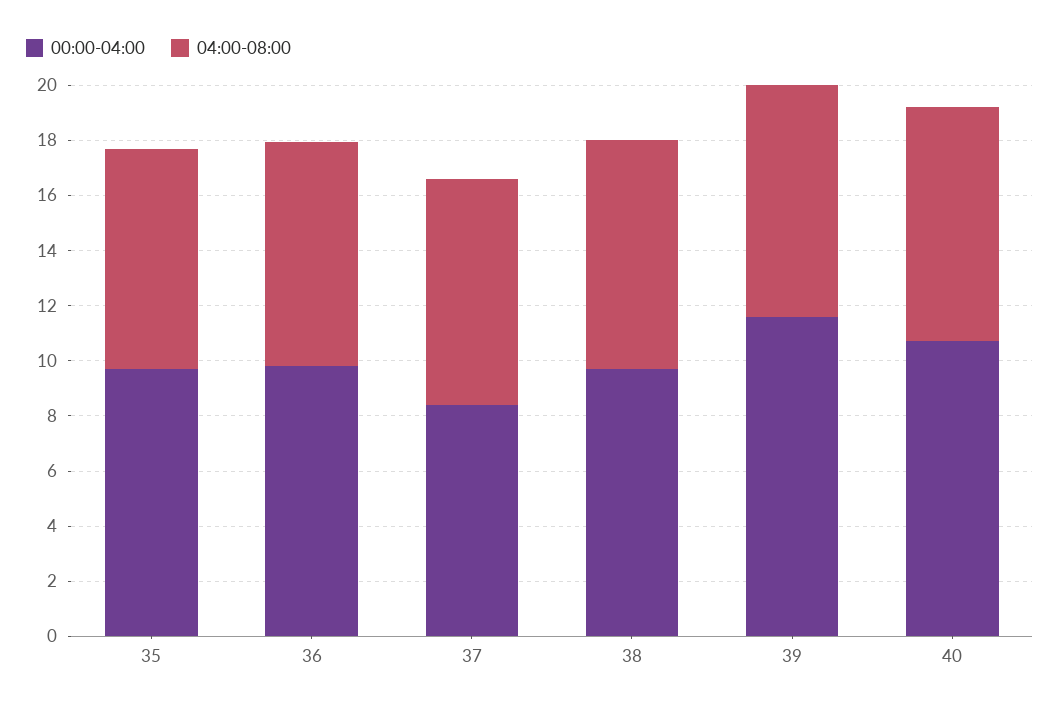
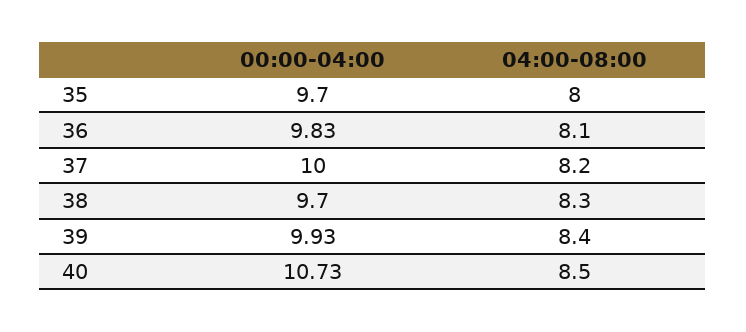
  {
    "00:00-04:00": {
      "35": 9.7,
      "36": 9.83,
-     "37": 8.5,
+     "37": 10,
      "38": 9.7,
-     "39": 11.5,
+     "39": 9.93,
      "40": 10.73
    },
    "04:00-08:00": {
      "35": 8,
      "36": 8.1,
      "37": 8.2,
      "38": 8.3,
      "39": 8.4,
      "40": 8.5
    }
  }

